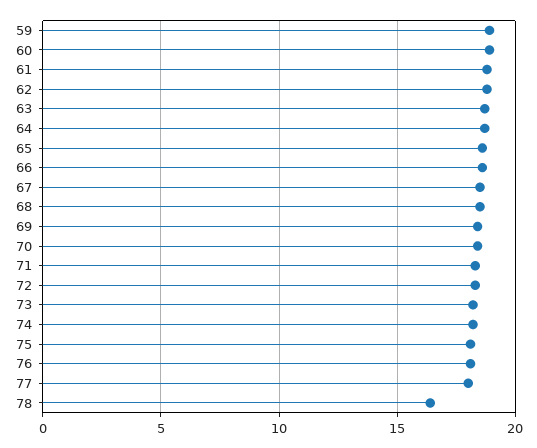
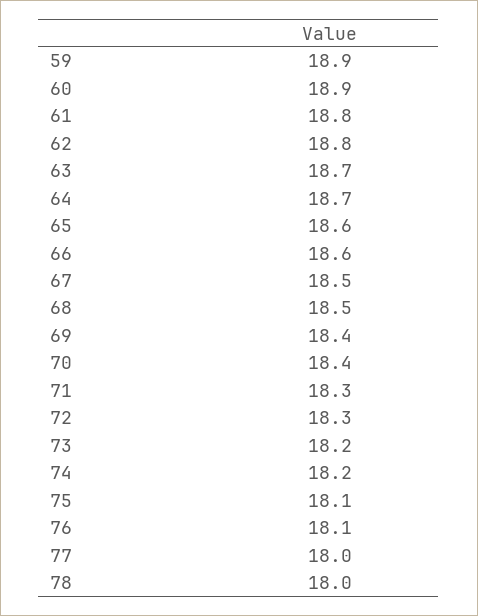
  {
    "59": 18.9,
    "60": 18.9,
    "61": 18.8,
    "62": 18.8,
    "63": 18.7,
    "64": 18.7,
    "65": 18.6,
    "66": 18.6,
    "67": 18.5,
    "68": 18.5,
    "69": 18.4,
    "70": 18.4,
    "71": 18.3,
    "72": 18.3,
    "73": 18.2,
    "74": 18.2,
    "75": 18.1,
    "76": 18.1,
    "77": 18,
-   "78": 16.5
+   "78": 18
  }

